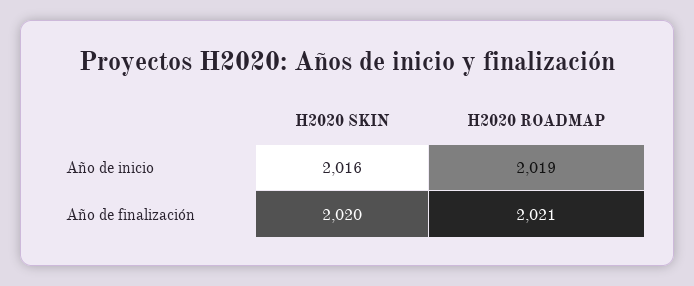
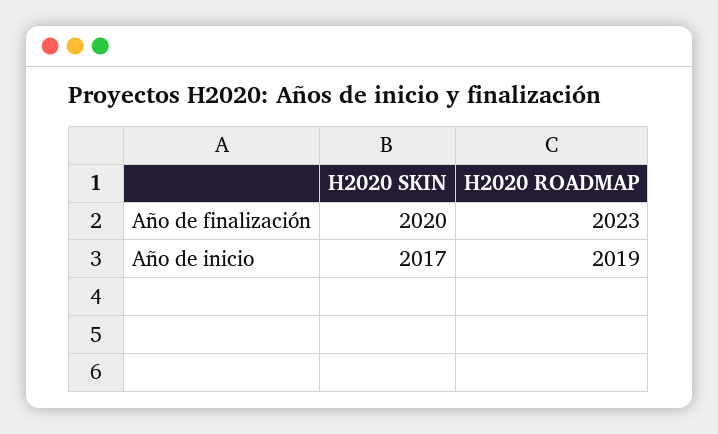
  {
    "H2020 SKIN": {
-     "Año de inicio": 2016,
+     "Año de inicio": 2017,
      "Año de finalización": 2020
    },
    "H2020 ROADMAP": {
      "Año de inicio": 2019,
-     "Año de finalización": 2021
+     "Año de finalización": 2023
    }
  }

